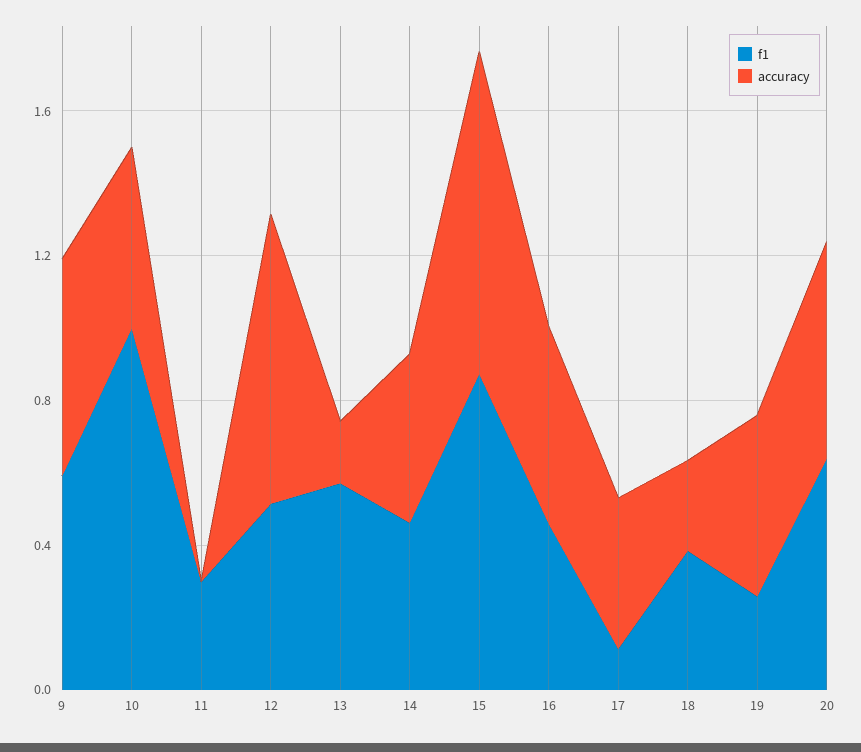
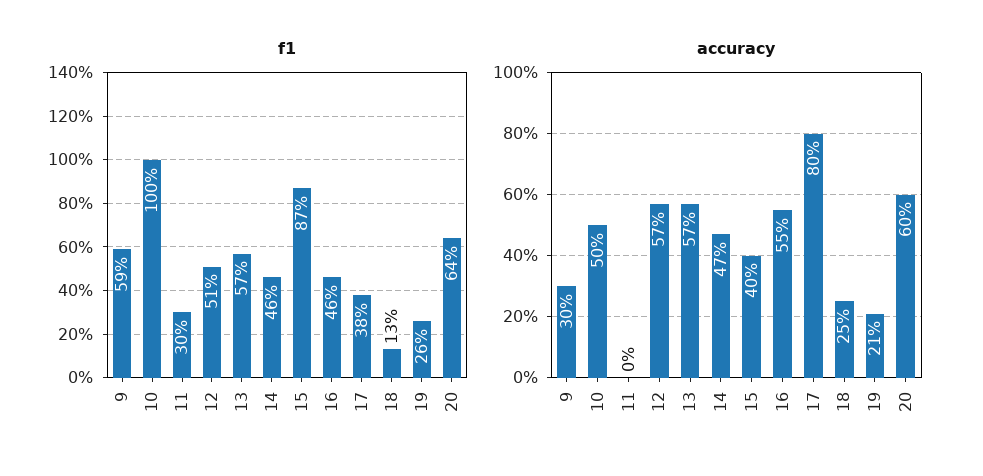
  {
    "f1": {
      "9": 0.59,
      "10": 1,
      "11": 0.3,
      "12": 0.51,
      "13": 0.57,
      "14": 0.46,
      "15": 0.87,
      "16": 0.46,
-     "17": 0.1,
+     "17": 0.38,
-     "18": 0.4,
+     "18": 0.13,
      "19": 0.26,
      "20": 0.64
    },
    "accuracy": {
-     "9": 0.6,
+     "9": 0.3,
      "10": 0.5,
      "11": 0,
-     "12": 0.8,
+     "12": 0.57,
-     "13": 0.2,
+     "13": 0.57,
      "14": 0.47,
-     "15": 0.9,
+     "15": 0.4,
      "16": 0.55,
-     "17": 0.4,
+     "17": 0.8,
      "18": 0.25,
-     "19": 0.5,
+     "19": 0.21,
      "20": 0.6
    }
  }

